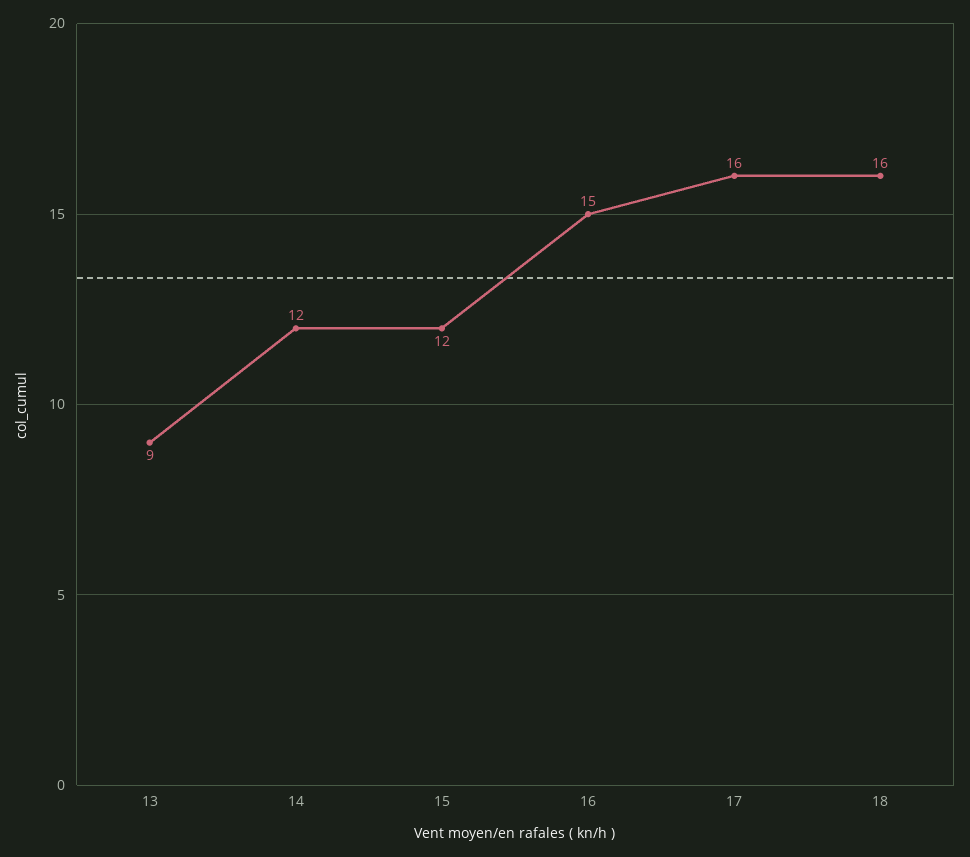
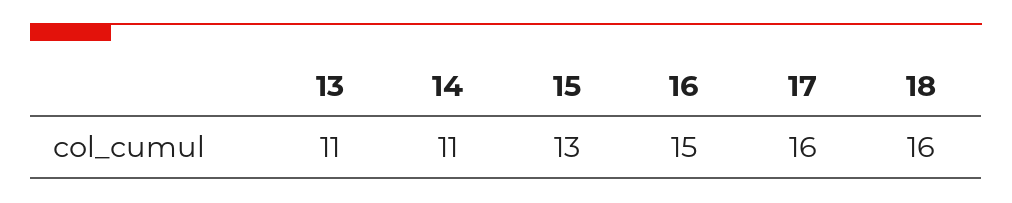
  {
-   "13": 9,
+   "13": 11,
-   "14": 12,
+   "14": 11,
-   "15": 12,
+   "15": 13,
    "16": 15,
    "17": 16,
    "18": 16
  }

